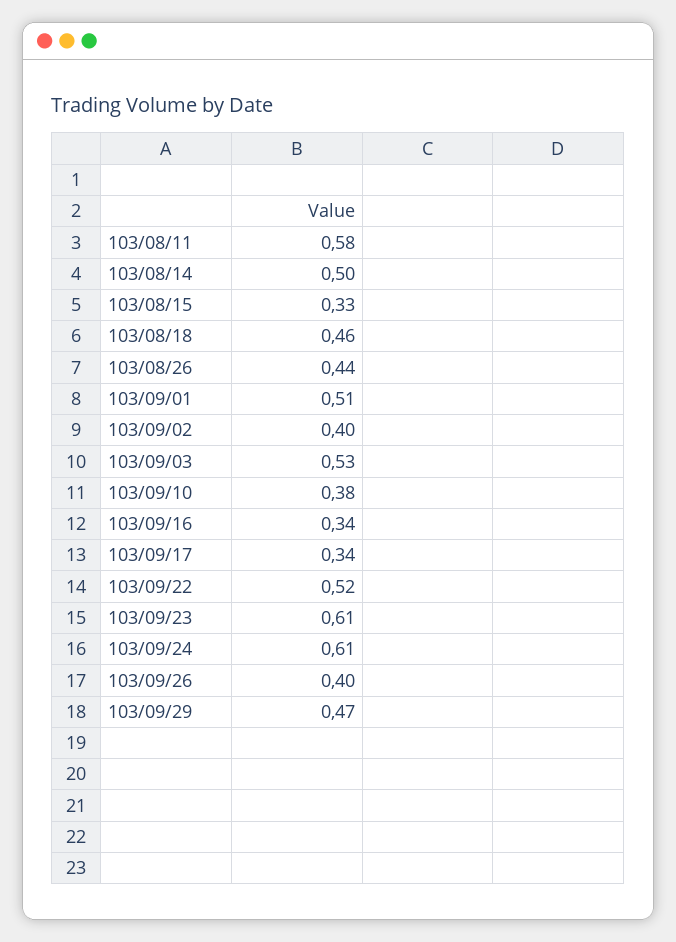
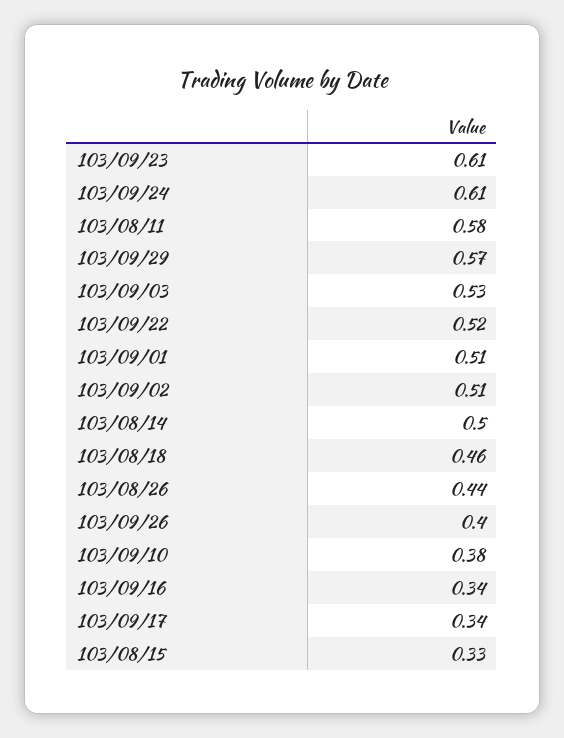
  {
    "103/08/11": 0.58,
    "103/08/14": 0.5,
    "103/08/15": 0.33,
    "103/08/18": 0.46,
    "103/08/26": 0.44,
    "103/09/01": 0.51,
-   "103/09/02": 0.4,
+   "103/09/02": 0.51,
    "103/09/03": 0.53,
    "103/09/10": 0.38,
    "103/09/16": 0.34,
    "103/09/17": 0.34,
    "103/09/22": 0.52,
    "103/09/23": 0.61,
    "103/09/24": 0.61,
    "103/09/26": 0.4,
-   "103/09/29": 0.47
+   "103/09/29": 0.57
  }

